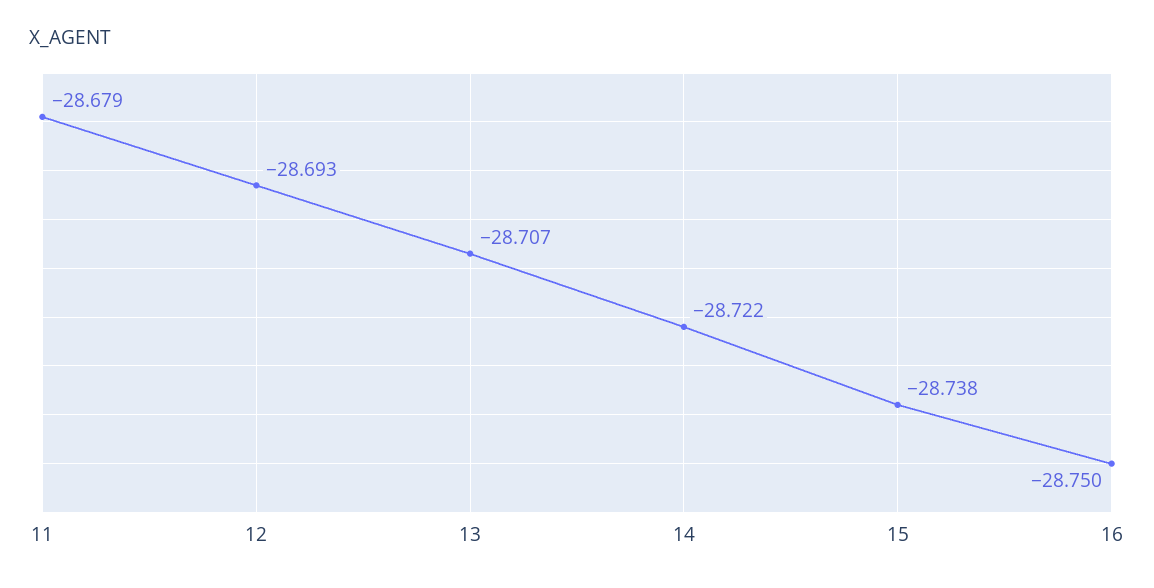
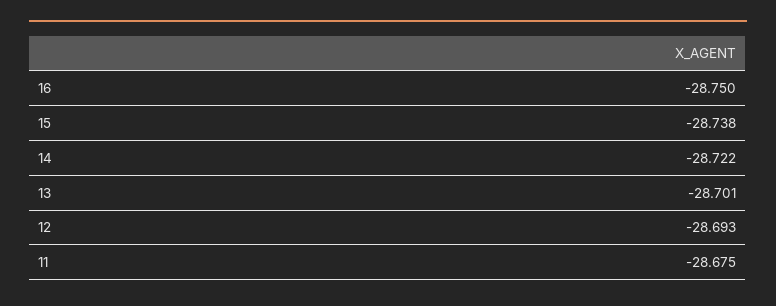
  {
-   "11": -28.679,
+   "11": -28.675,
    "12": -28.693,
-   "13": -28.707,
+   "13": -28.701,
    "14": -28.722,
    "15": -28.738,
    "16": -28.75
  }

